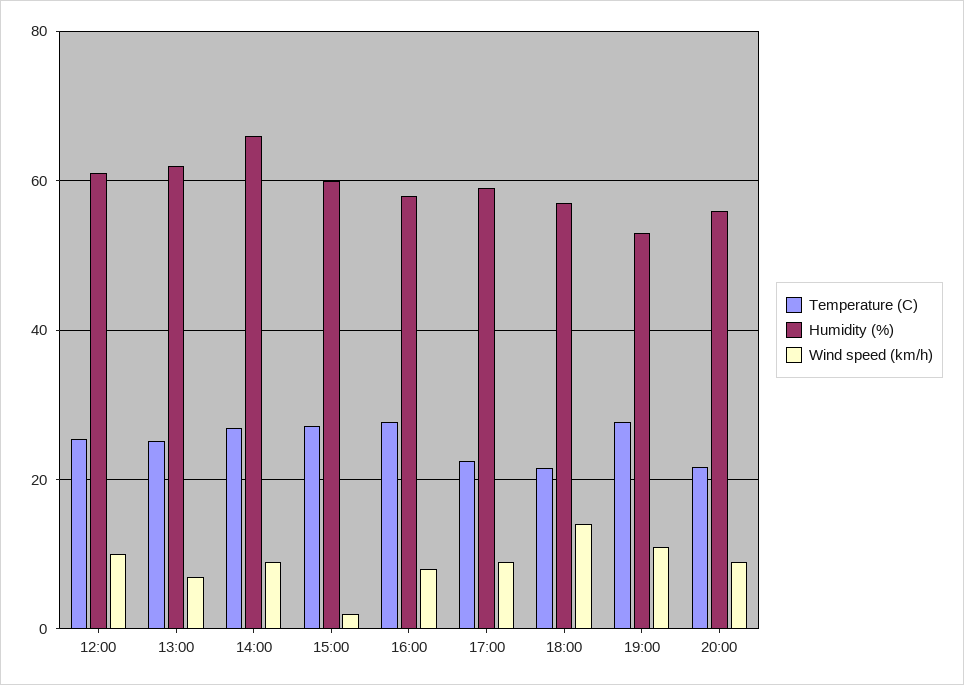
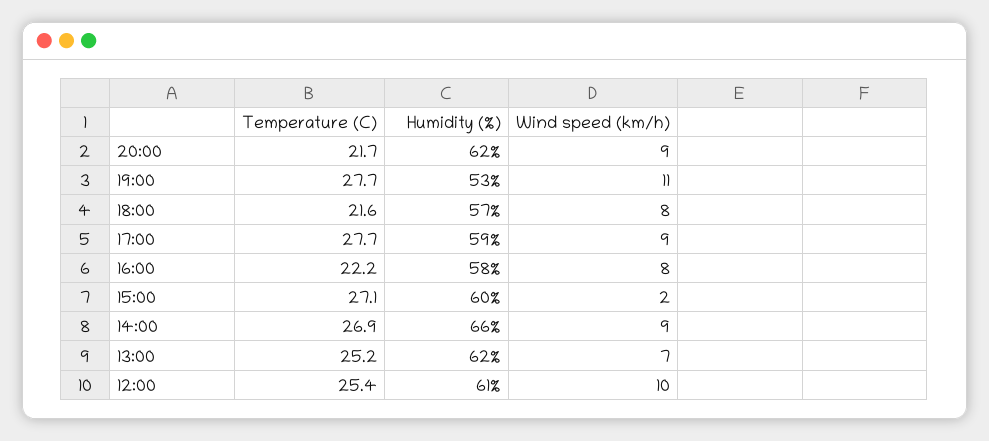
  {
    "Temperature (C)": {
      "12:00": 25.4,
      "13:00": 25.2,
      "14:00": 26.9,
      "15:00": 27.1,
-     "16:00": 28,
+     "16:00": 22.2,
-     "17:00": 22,
+     "17:00": 27.7,
      "18:00": 21.6,
      "19:00": 27.7,
      "20:00": 21.7
    },
    "Humidity (%)": {
      "12:00": 61,
      "13:00": 62,
      "14:00": 66,
      "15:00": 60,
      "16:00": 58,
      "17:00": 59,
      "18:00": 57,
      "19:00": 53,
-     "20:00": 56
+     "20:00": 62
    },
    "Wind speed (km/h)": {
      "12:00": 10,
      "13:00": 7,
      "14:00": 9,
      "15:00": 2,
      "16:00": 8,
      "17:00": 9,
-     "18:00": 14,
+     "18:00": 8,
      "19:00": 11,
      "20:00": 9
    }
  }

